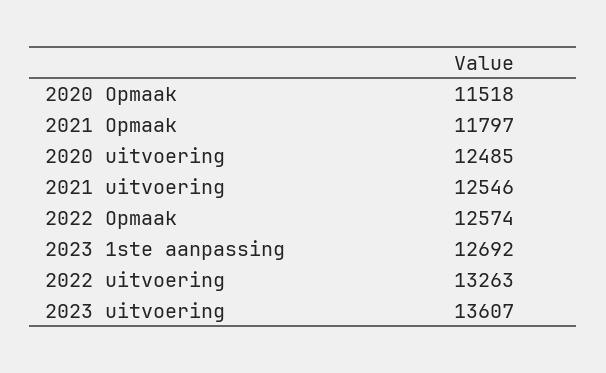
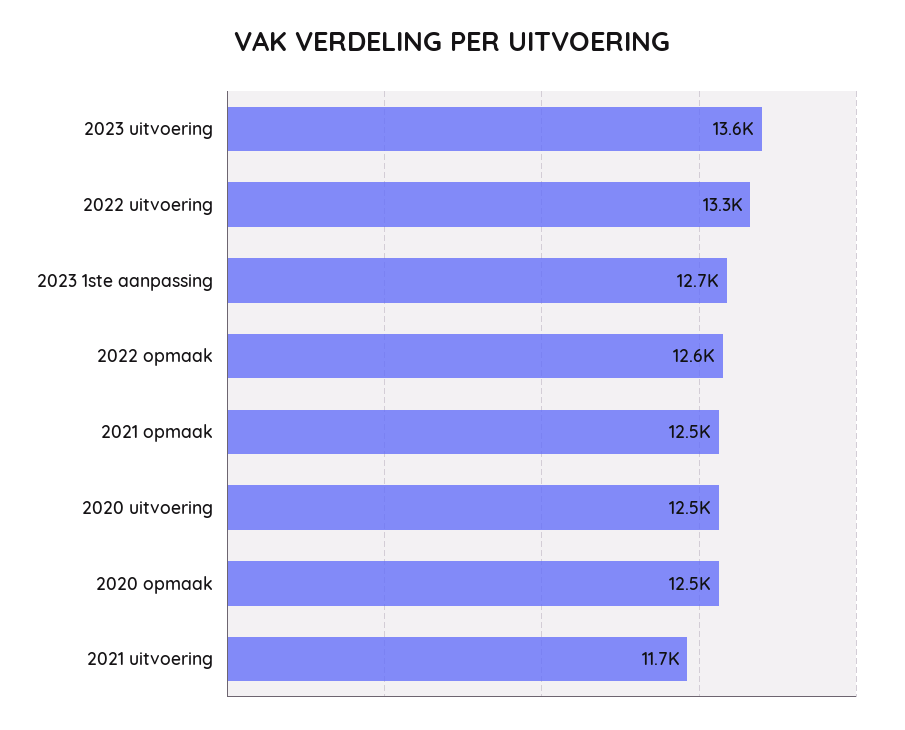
  {
-   "2020 Opmaak": 11518,
+   "2020 Opmaak": 12500,
-   "2021 Opmaak": 11797,
+   "2021 Opmaak": 12500,
    "2020 uitvoering": 12485,
-   "2021 uitvoering": 12546,
+   "2021 uitvoering": 11700,
    "2022 Opmaak": 12574,
    "2023 1ste aanpassing": 12692,
    "2022 uitvoering": 13263,
    "2023 uitvoering": 13607
  }

